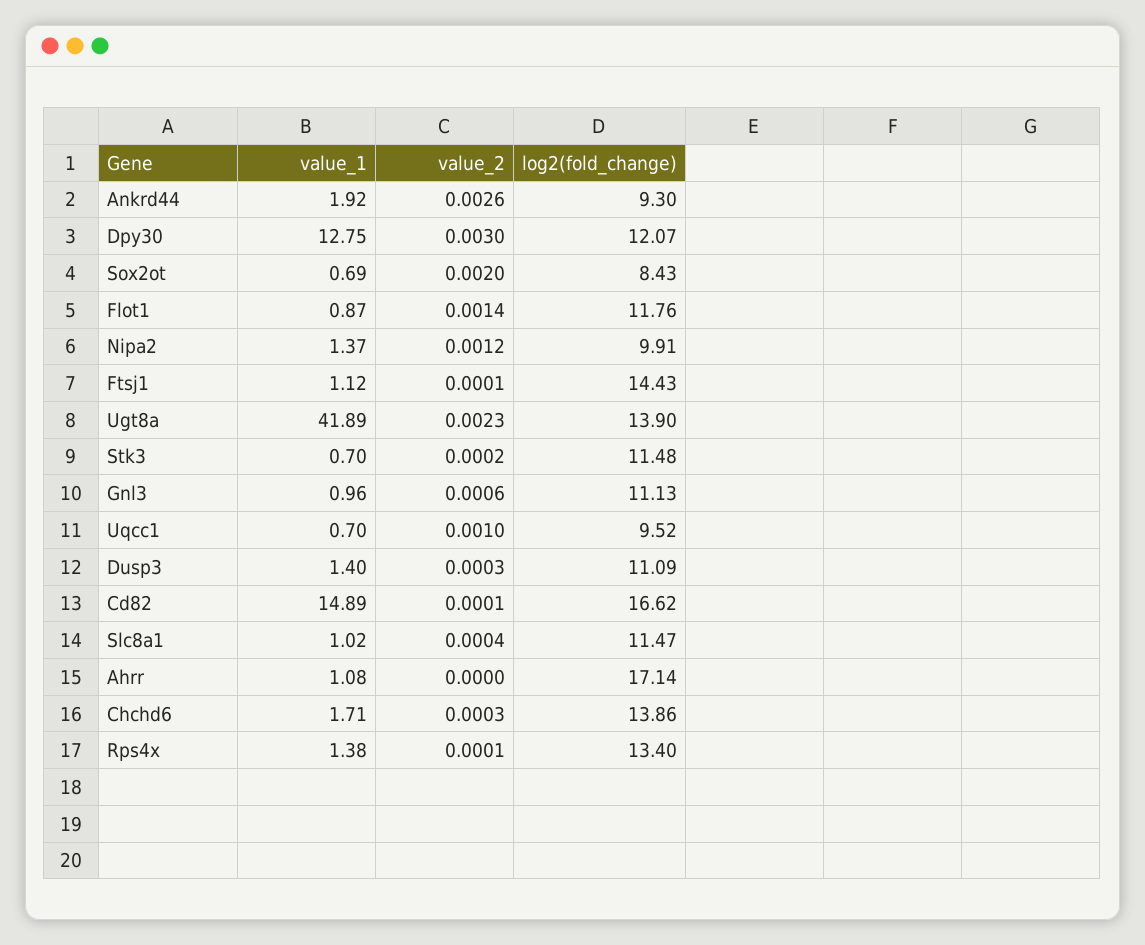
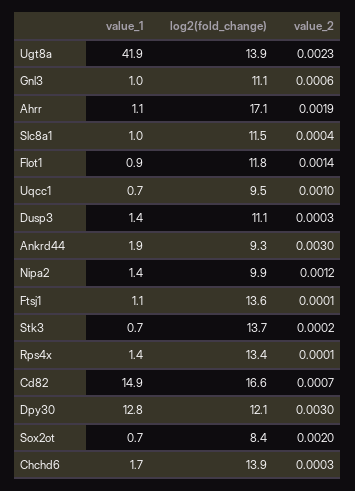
  {
    "value_1": {
      "Ankrd44": 1.92,
      "Dpy30": 12.75,
      "Sox2ot": 0.69,
      "Flot1": 0.87,
      "Nipa2": 1.37,
      "Ftsj1": 1.12,
      "Ugt8a": 41.89,
      "Stk3": 0.7,
      "Gnl3": 0.96,
      "Uqcc1": 0.7,
      "Dusp3": 1.4,
      "Cd82": 14.89,
      "Slc8a1": 1.02,
      "Ahrr": 1.08,
      "Chchd6": 1.71,
      "Rps4x": 1.38
    },
    "value_2": {
-     "Ankrd44": 0.0026,
+     "Ankrd44": 0.003,
      "Dpy30": 0.003,
      "Sox2ot": 0.002,
      "Flot1": 0.0014,
      "Nipa2": 0.0012,
      "Ftsj1": 0.0001,
      "Ugt8a": 0.0023,
      "Stk3": 0.0002,
      "Gnl3": 0.0006,
      "Uqcc1": 0.001,
      "Dusp3": 0.0003,
-     "Cd82": 0.0001,
+     "Cd82": 0.0007,
      "Slc8a1": 0.0004,
-     "Ahrr": 0,
+     "Ahrr": 0.0019,
      "Chchd6": 0.0003,
      "Rps4x": 0.0001
    },
    "log2(fold_change)": {
      "Ankrd44": 9.3,
      "Dpy30": 12.07,
      "Sox2ot": 8.43,
      "Flot1": 11.76,
      "Nipa2": 9.91,
-     "Ftsj1": 14.43,
+     "Ftsj1": 13.6,
      "Ugt8a": 13.9,
-     "Stk3": 11.48,
+     "Stk3": 13.7,
      "Gnl3": 11.13,
      "Uqcc1": 9.52,
      "Dusp3": 11.09,
      "Cd82": 16.62,
      "Slc8a1": 11.47,
      "Ahrr": 17.14,
      "Chchd6": 13.86,
      "Rps4x": 13.4
    }
  }

